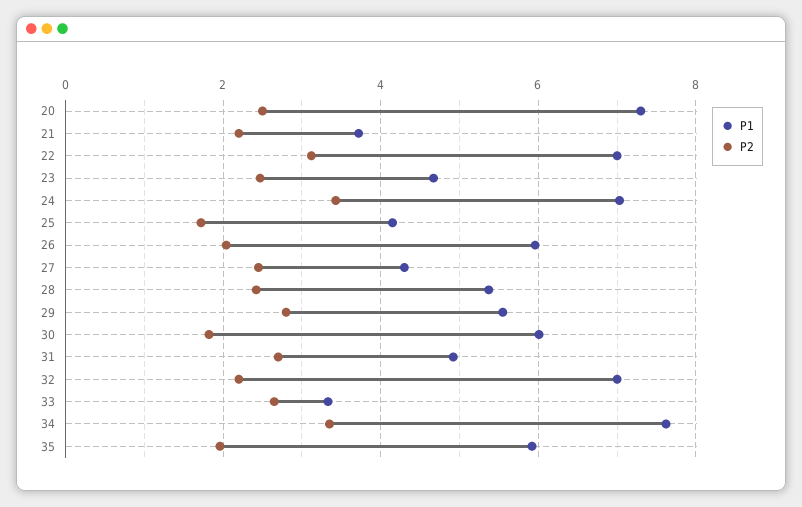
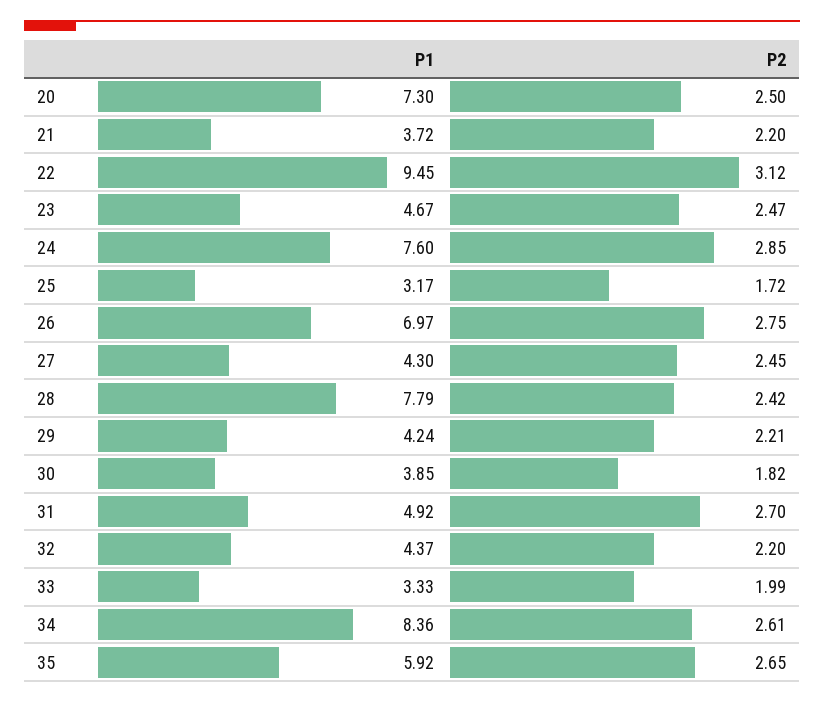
  {
    "P1": {
      "20": 7.3,
      "21": 3.72,
-     "22": 7,
+     "22": 9.45,
      "23": 4.67,
-     "24": 7,
+     "24": 7.6,
-     "25": 4.2,
+     "25": 3.17,
-     "26": 6,
+     "26": 6.97,
      "27": 4.3,
-     "28": 5.4,
+     "28": 7.79,
-     "29": 5.6,
+     "29": 4.24,
-     "30": 6,
+     "30": 3.85,
      "31": 4.92,
-     "32": 7,
+     "32": 4.37,
      "33": 3.33,
-     "34": 7.6,
+     "34": 8.36,
      "35": 5.92
    },
    "P2": {
      "20": 2.5,
      "21": 2.2,
      "22": 3.12,
      "23": 2.47,
-     "24": 3.4,
+     "24": 2.85,
      "25": 1.72,
-     "26": 2,
+     "26": 2.75,
      "27": 2.45,
      "28": 2.42,
-     "29": 2.8,
+     "29": 2.21,
      "30": 1.82,
      "31": 2.7,
      "32": 2.2,
-     "33": 2.6,
+     "33": 1.99,
-     "34": 3.4,
+     "34": 2.61,
-     "35": 2
+     "35": 2.65
    }
  }

